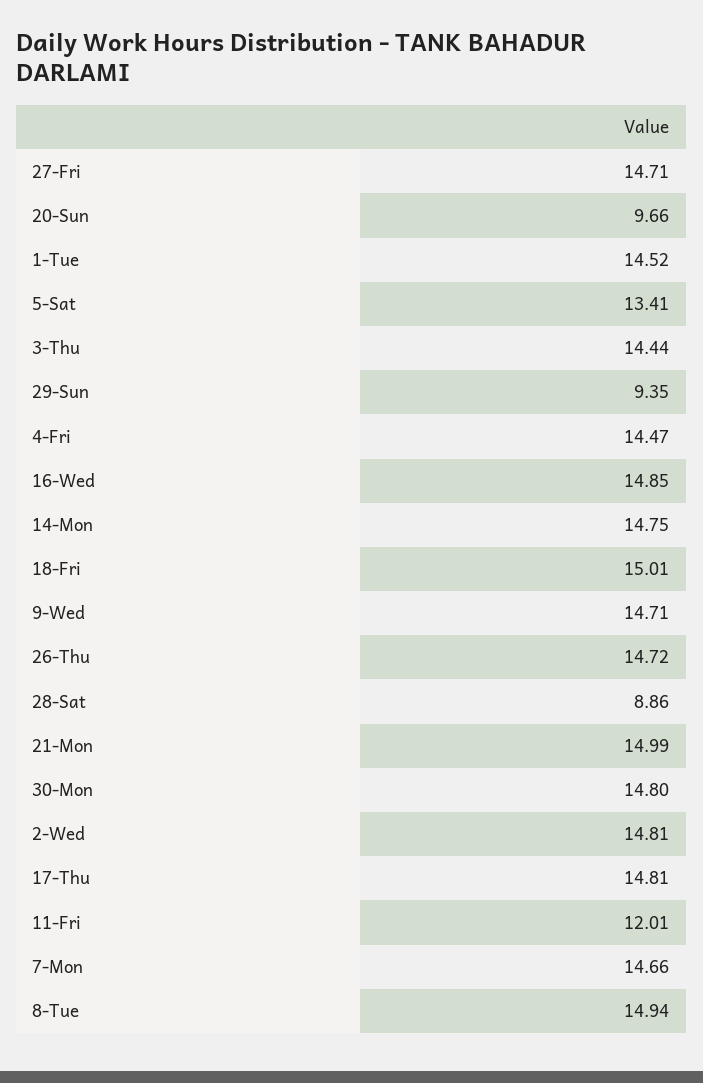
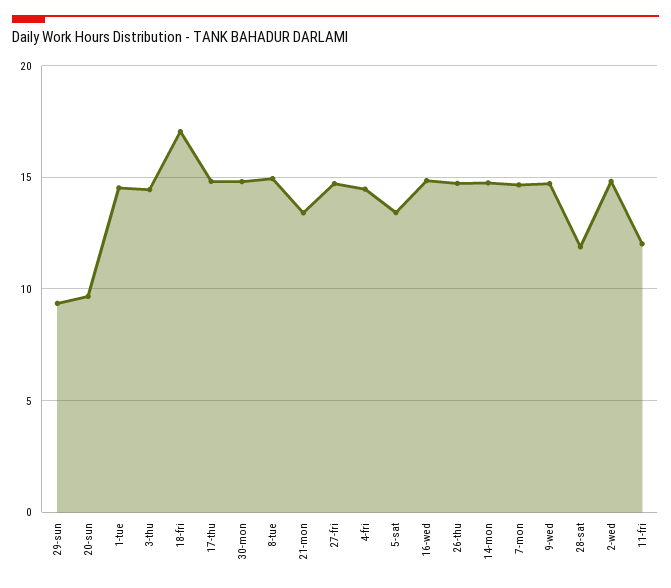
  {
    "27-Fri": 14.71,
    "20-Sun": 9.66,
    "1-Tue": 14.52,
    "5-Sat": 13.41,
    "3-Thu": 14.44,
    "29-Sun": 9.35,
    "4-Fri": 14.47,
    "16-Wed": 14.85,
    "14-Mon": 14.75,
-   "18-Fri": 15.01,
+   "18-Fri": 17,
    "9-Wed": 14.71,
    "26-Thu": 14.72,
-   "28-Sat": 8.86,
+   "28-Sat": 12,
-   "21-Mon": 14.99,
+   "21-Mon": 13.5,
    "30-Mon": 14.8,
    "2-Wed": 14.81,
    "17-Thu": 14.81,
    "11-Fri": 12.01,
    "7-Mon": 14.66,
    "8-Tue": 14.94
  }

